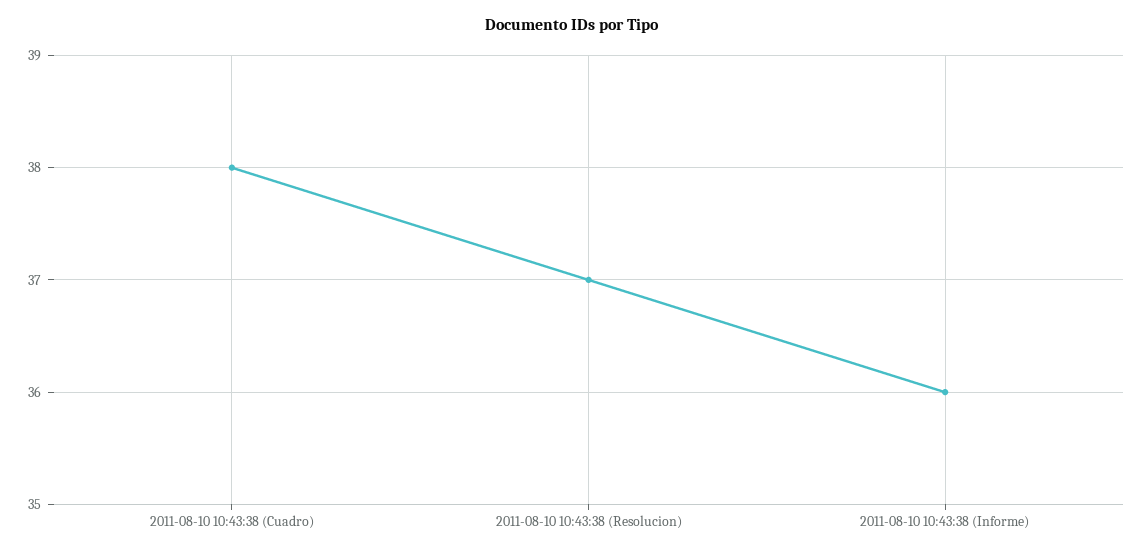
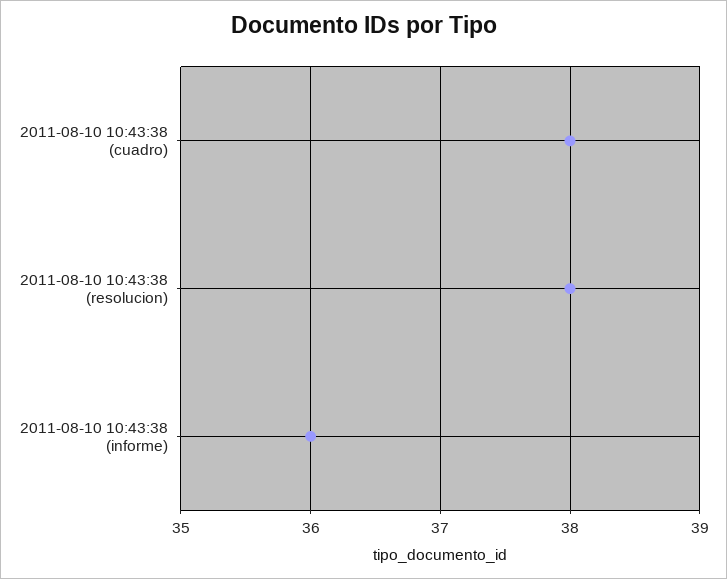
  {
    "2011-08-10 10:43:38 (Cuadro)": 38,
-   "2011-08-10 10:43:38 (Resolucion)": 37,
+   "2011-08-10 10:43:38 (Resolucion)": 38,
    "2011-08-10 10:43:38 (Informe)": 36
  }

